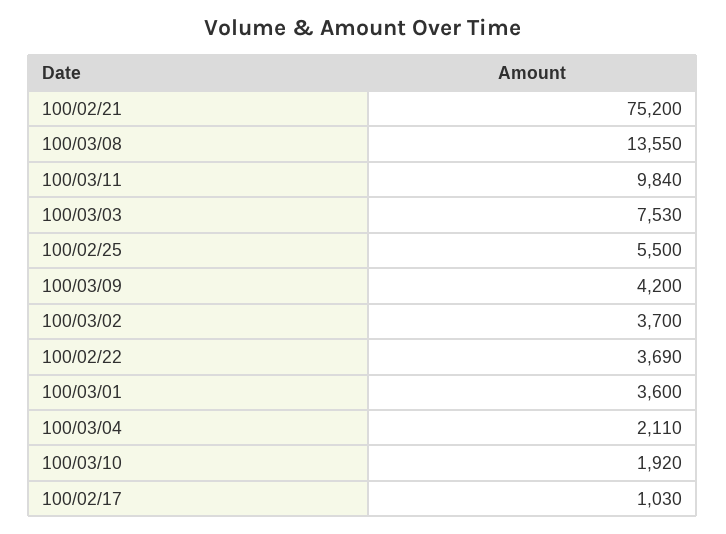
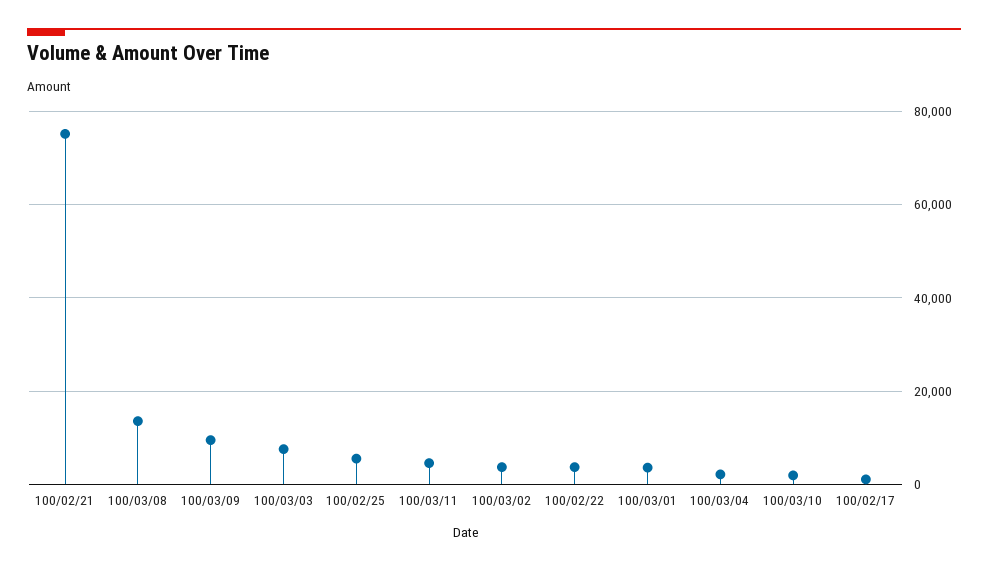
  {
    "100/02/21": 75200,
    "100/03/08": 13550,
-   "100/03/11": 9840,
+   "100/03/11": 4000,
    "100/03/03": 7530,
    "100/02/25": 5500,
-   "100/03/09": 4200,
+   "100/03/09": 10000,
    "100/03/02": 3700,
    "100/02/22": 3690,
    "100/03/01": 3600,
    "100/03/04": 2110,
    "100/03/10": 1920,
    "100/02/17": 1030
  }

